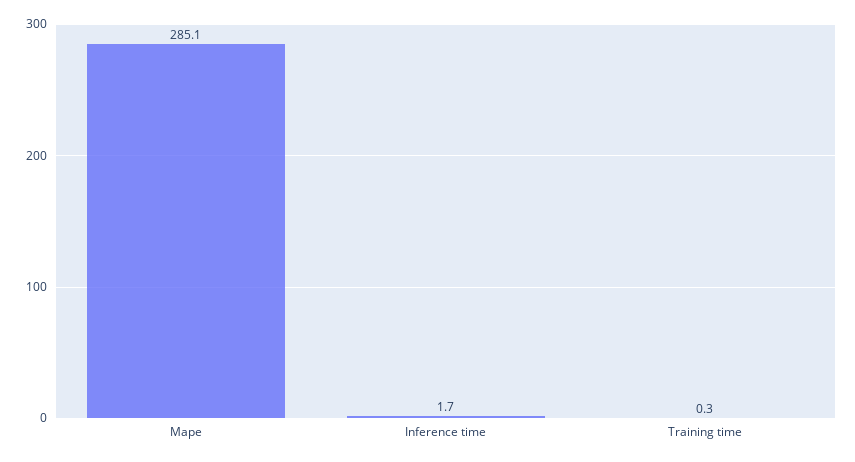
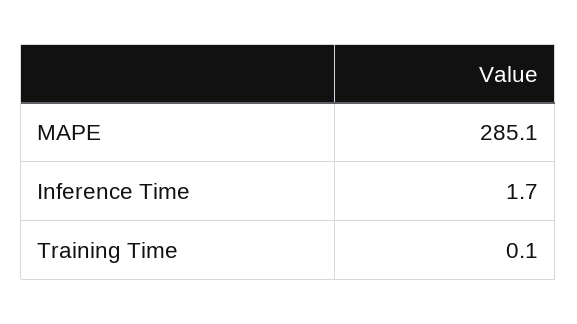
  {
    "Mape": 285.1,
    "Inference time": 1.7,
-   "Training time": 0.3
+   "Training time": 0.1
  }

